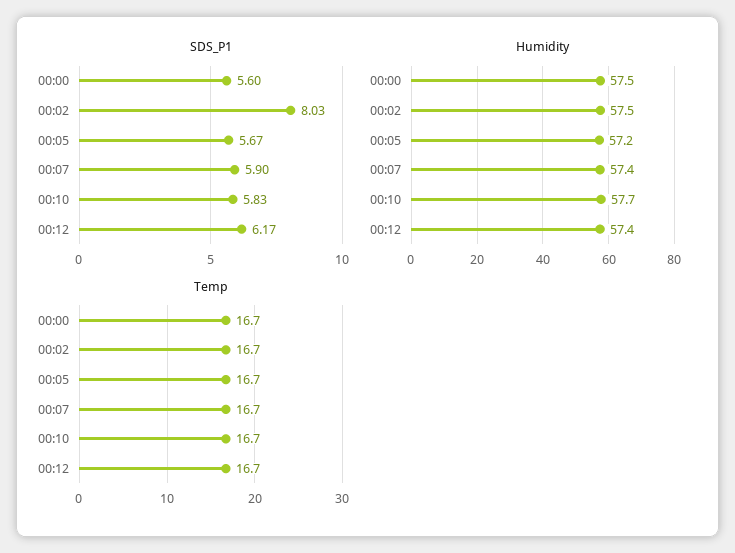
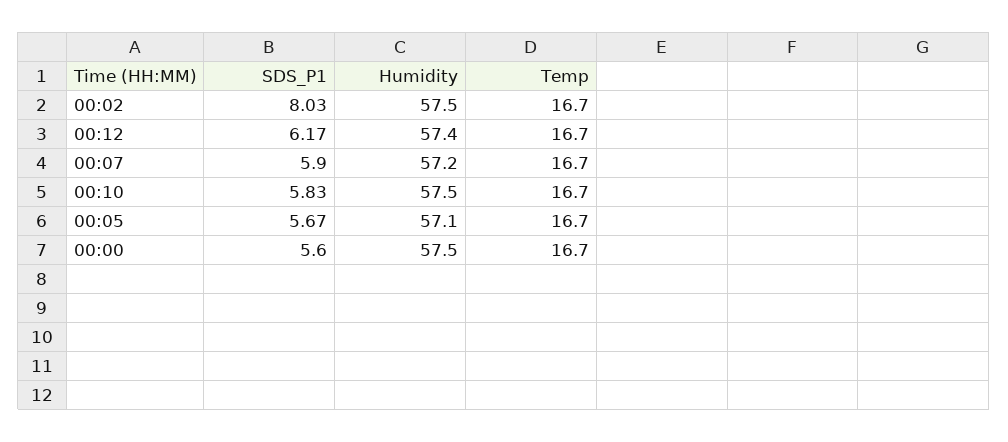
  {
    "SDS_P1": {
      "00:00": 5.6,
      "00:02": 8.03,
      "00:05": 5.67,
      "00:07": 5.9,
      "00:10": 5.83,
      "00:12": 6.17
    },
    "Humidity": {
      "00:00": 57.5,
      "00:02": 57.5,
-     "00:05": 57.2,
+     "00:05": 57.1,
-     "00:07": 57.4,
+     "00:07": 57.2,
-     "00:10": 57.7,
+     "00:10": 57.5,
      "00:12": 57.4
    },
    "Temp": {
      "00:00": 16.7,
      "00:02": 16.7,
      "00:05": 16.7,
      "00:07": 16.7,
      "00:10": 16.7,
      "00:12": 16.7
    }
  }

